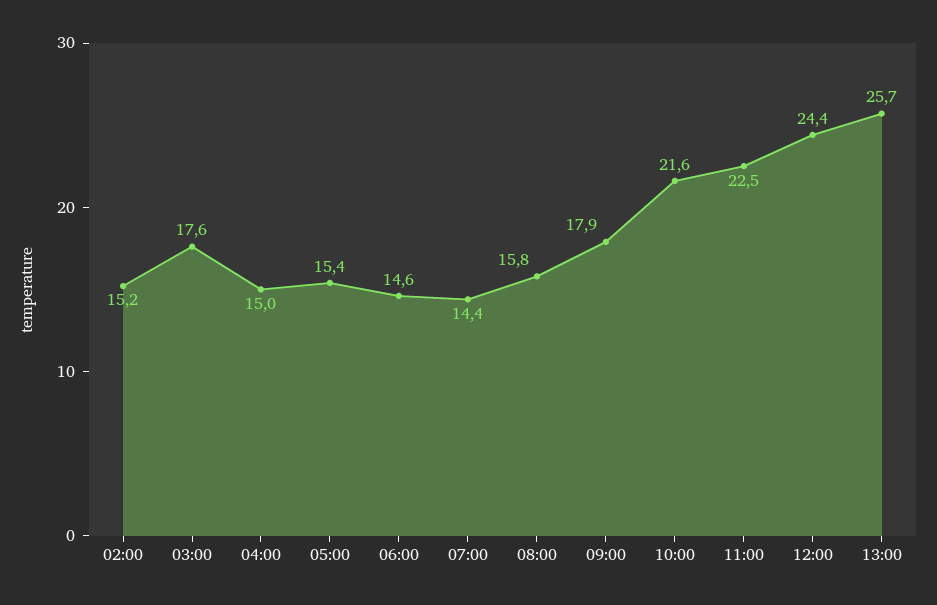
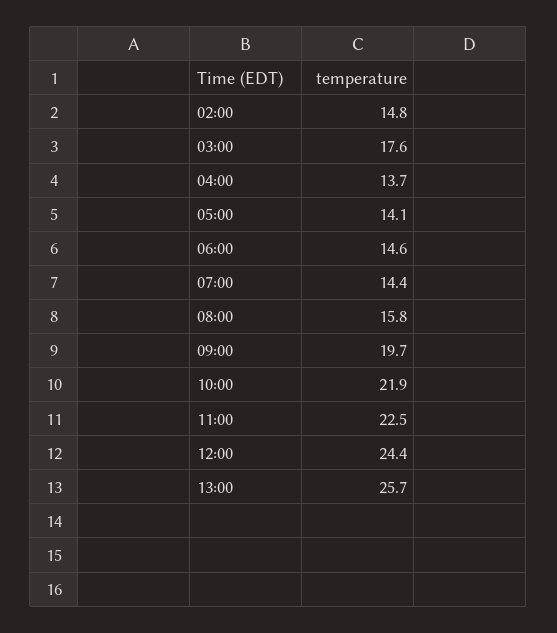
  {
-   "02:00": 15.2,
+   "02:00": 14.8,
    "03:00": 17.6,
-   "04:00": 15,
+   "04:00": 13.7,
-   "05:00": 15.4,
+   "05:00": 14.1,
    "06:00": 14.6,
    "07:00": 14.4,
    "08:00": 15.8,
-   "09:00": 17.9,
+   "09:00": 19.7,
-   "10:00": 21.6,
+   "10:00": 21.9,
    "11:00": 22.5,
    "12:00": 24.4,
    "13:00": 25.7
  }

